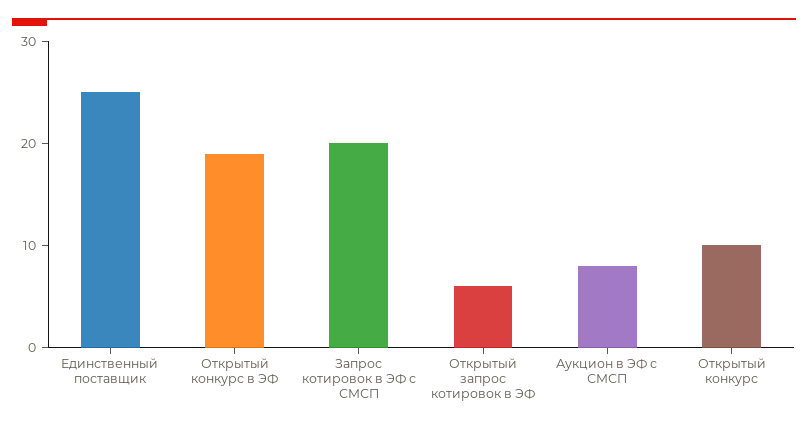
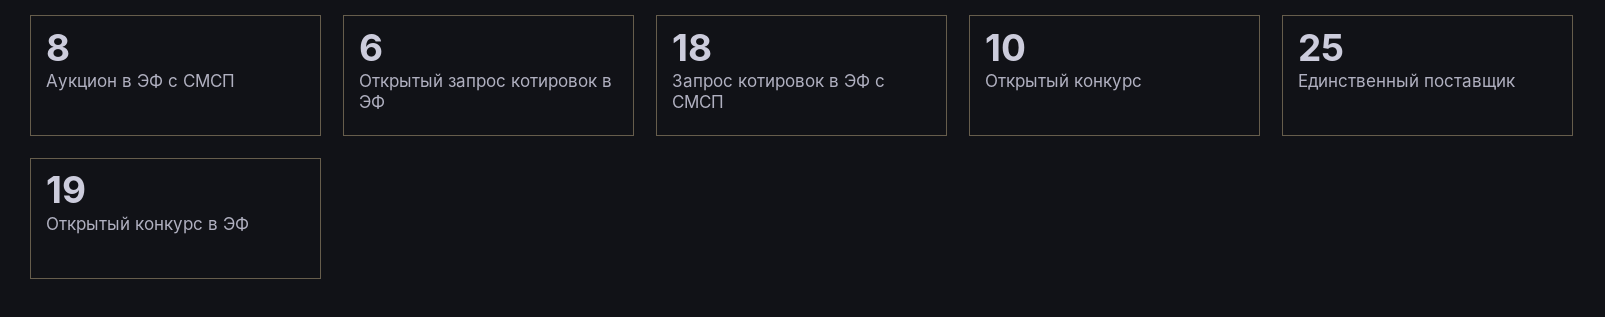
  {
    "Единственный поставщик": 25,
    "Открытый конкурс в ЭФ": 19,
-   "Запрос котировок в ЭФ с СМСП": 20,
+   "Запрос котировок в ЭФ с СМСП": 18,
    "Открытый запрос котировок в ЭФ": 6,
    "Аукцион в ЭФ с СМСП": 8,
    "Открытый конкурс": 10
  }

